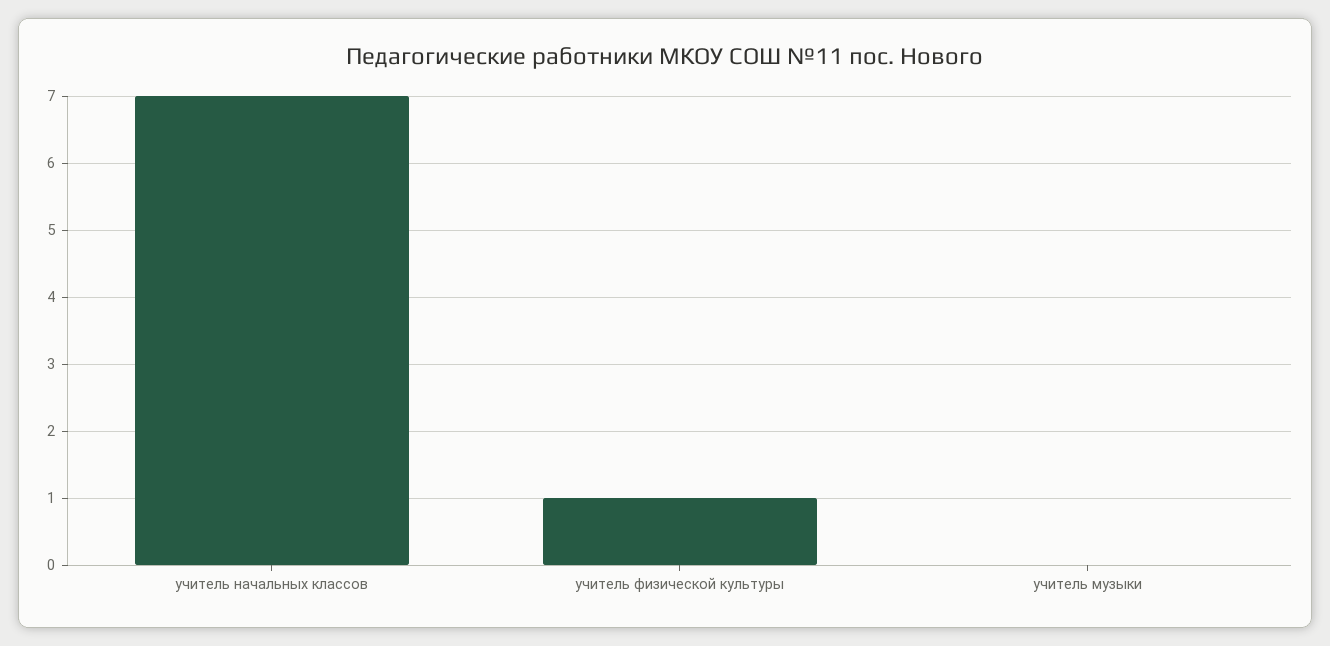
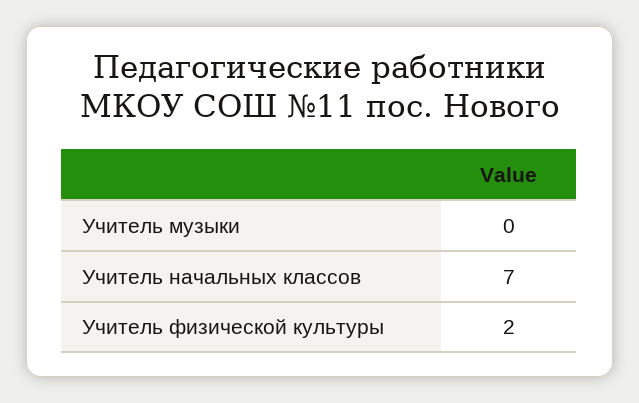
  {
    "учитель начальных классов": 7,
-   "учитель физической культуры": 1,
+   "учитель физической культуры": 2,
    "учитель музыки": 0
  }

